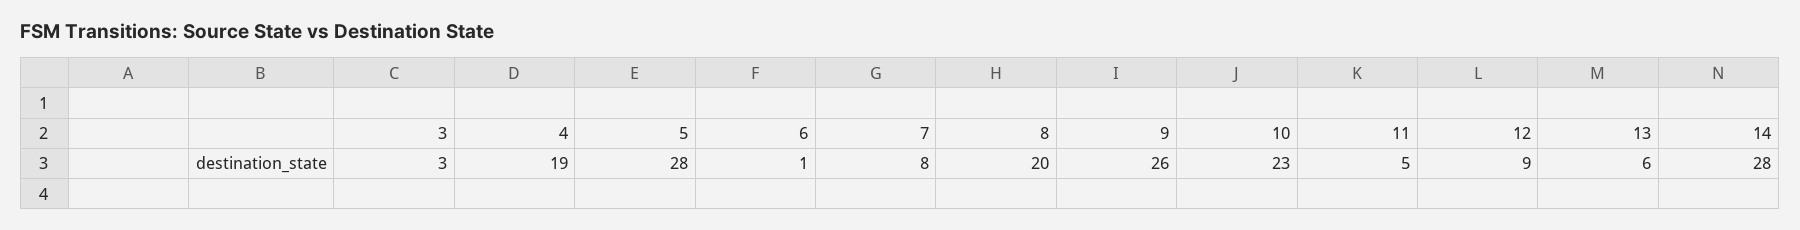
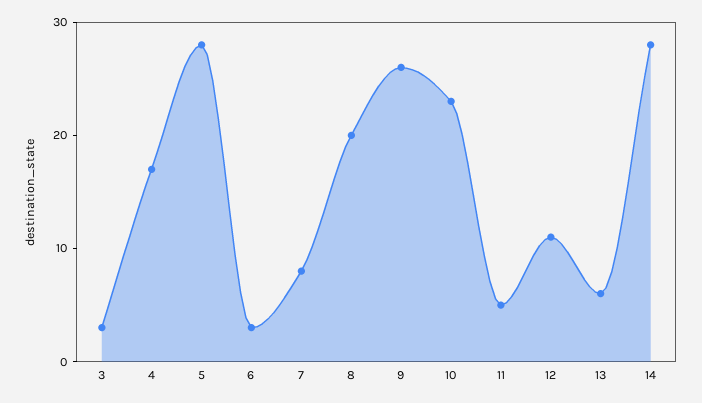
  {
    "3": 3,
-   "4": 19,
+   "4": 17,
    "5": 28,
-   "6": 1,
+   "6": 3,
    "7": 8,
    "8": 20,
    "9": 26,
    "10": 23,
    "11": 5,
-   "12": 9,
+   "12": 11,
    "13": 6,
    "14": 28
  }

